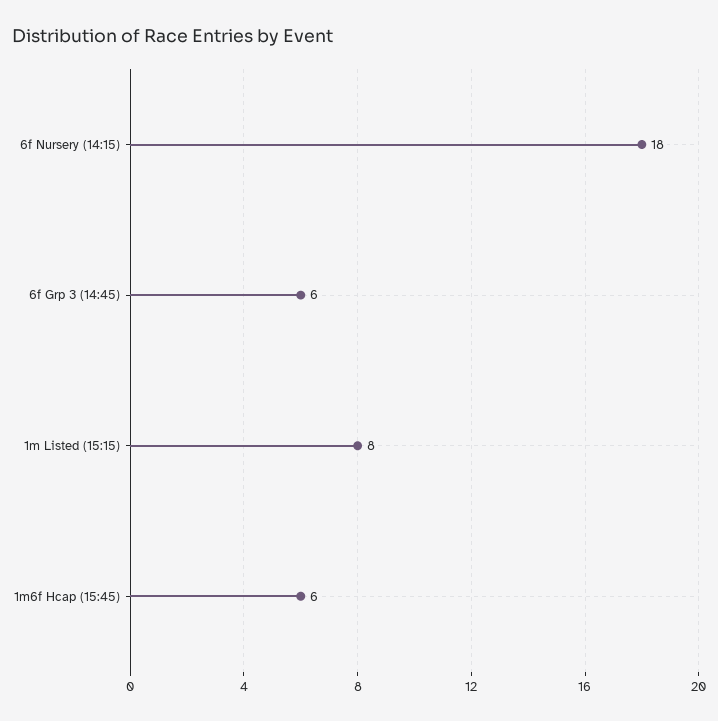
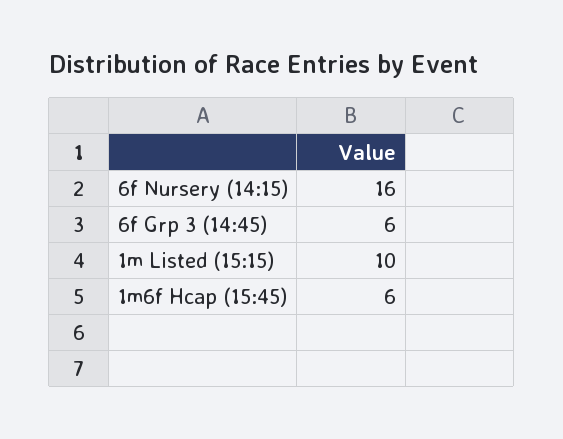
  {
-   "6f Nursery (14:15)": 18,
+   "6f Nursery (14:15)": 16,
    "6f Grp 3 (14:45)": 6,
-   "1m Listed (15:15)": 8,
+   "1m Listed (15:15)": 10,
    "1m6f Hcap (15:45)": 6
  }

